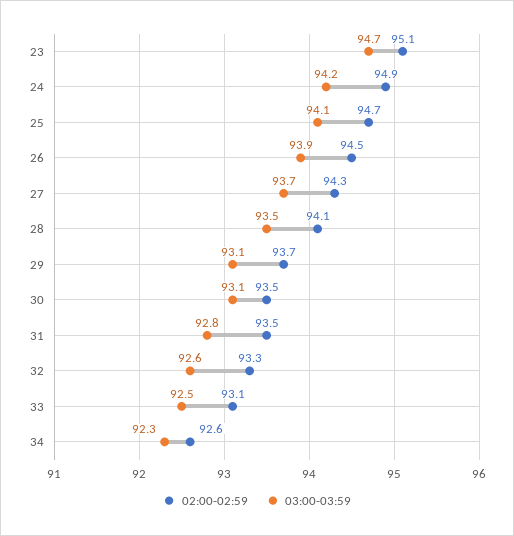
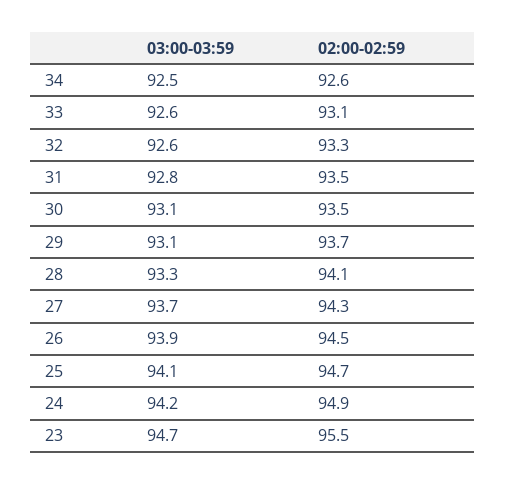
  {
    "02:00-02:59": {
-     "23": 95.1,
+     "23": 95.5,
      "24": 94.9,
      "25": 94.7,
      "26": 94.5,
      "27": 94.3,
      "28": 94.1,
      "29": 93.7,
      "30": 93.5,
      "31": 93.5,
      "32": 93.3,
      "33": 93.1,
      "34": 92.6
    },
    "03:00-03:59": {
      "23": 94.7,
      "24": 94.2,
      "25": 94.1,
      "26": 93.9,
      "27": 93.7,
-     "28": 93.5,
+     "28": 93.3,
      "29": 93.1,
      "30": 93.1,
      "31": 92.8,
      "32": 92.6,
-     "33": 92.5,
+     "33": 92.6,
-     "34": 92.3
+     "34": 92.5
    }
  }

